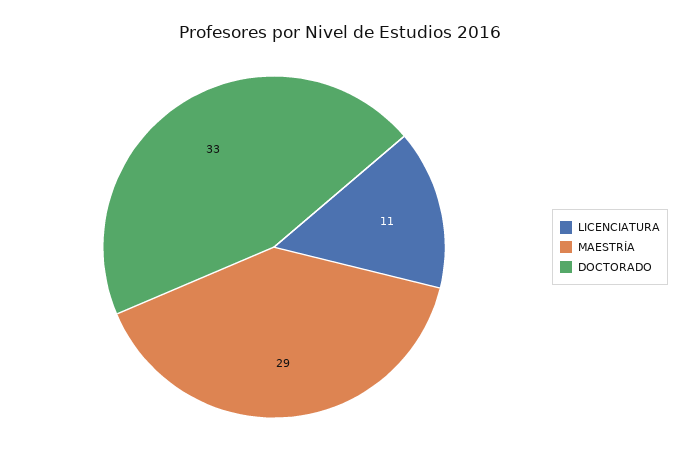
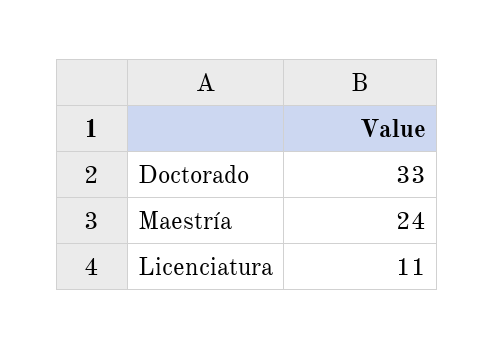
  {
    "LICENCIATURA": 11,
-   "MAESTRÍA": 29,
+   "MAESTRÍA": 24,
    "DOCTORADO": 33
  }

